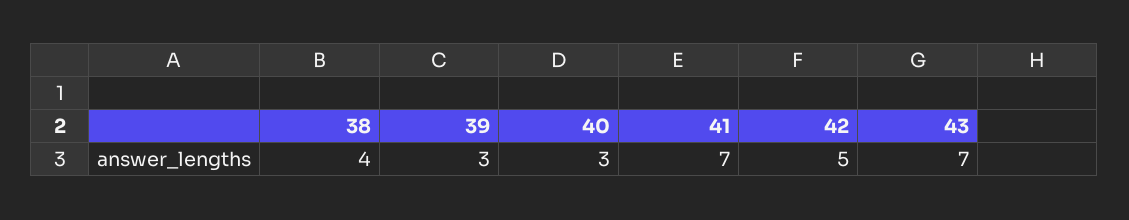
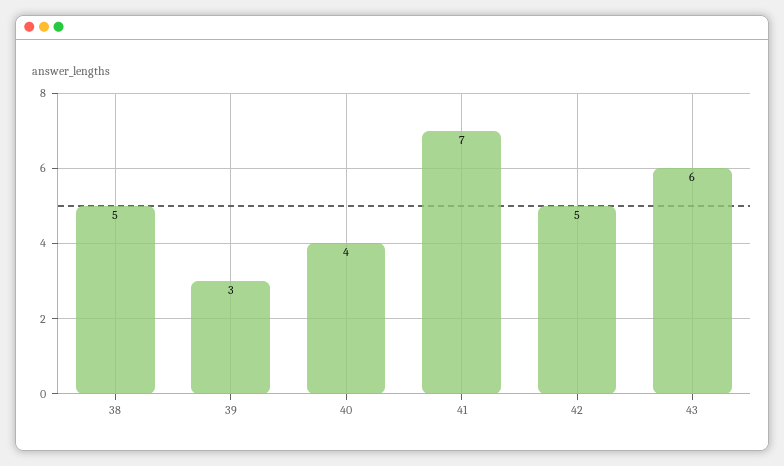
  {
-   "38": 4,
+   "38": 5,
    "39": 3,
-   "40": 3,
+   "40": 4,
    "41": 7,
    "42": 5,
-   "43": 7
+   "43": 6
  }

